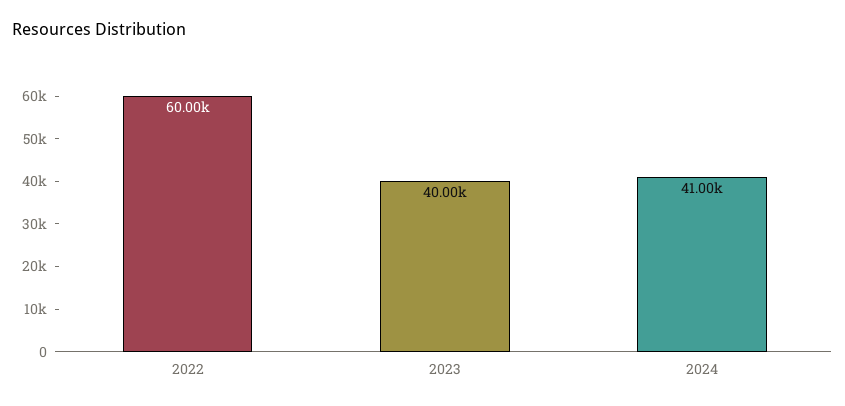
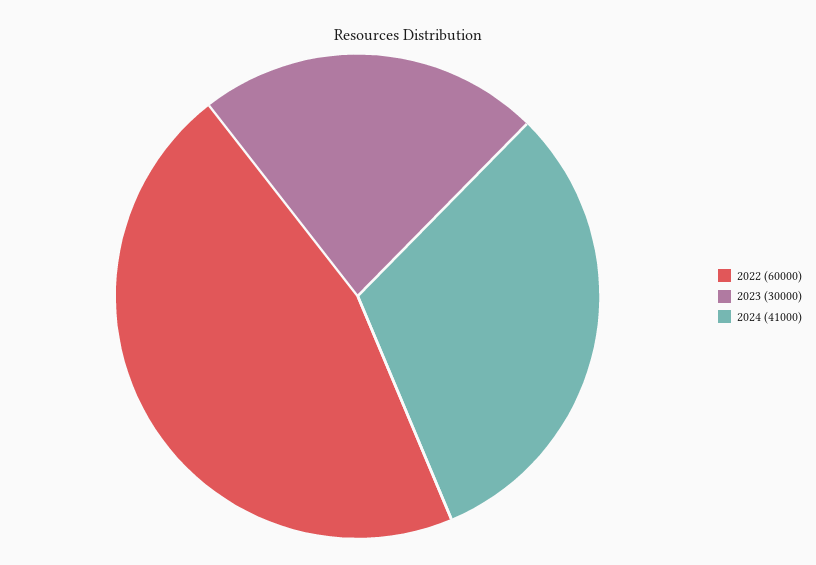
  {
    "2022": 60000,
-   "2023": 40000,
+   "2023": 30000,
    "2024": 41000
  }

